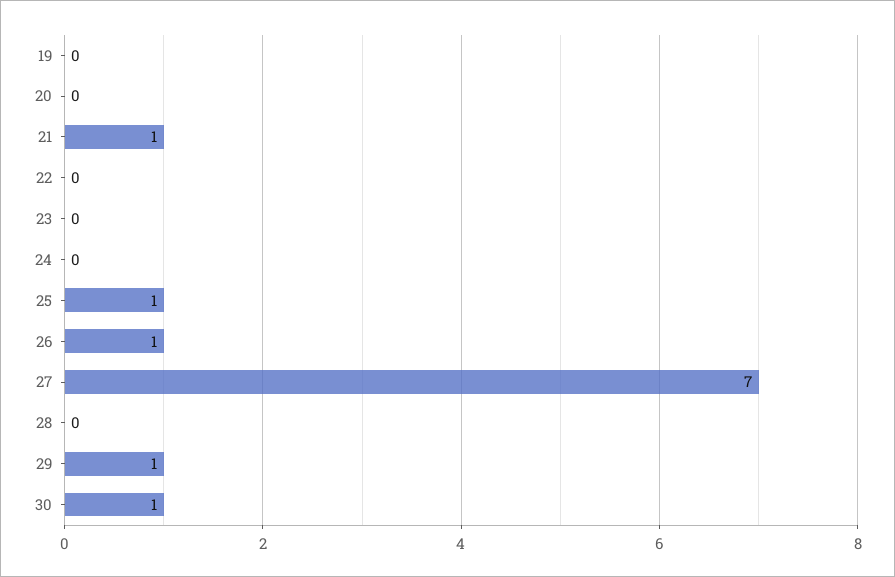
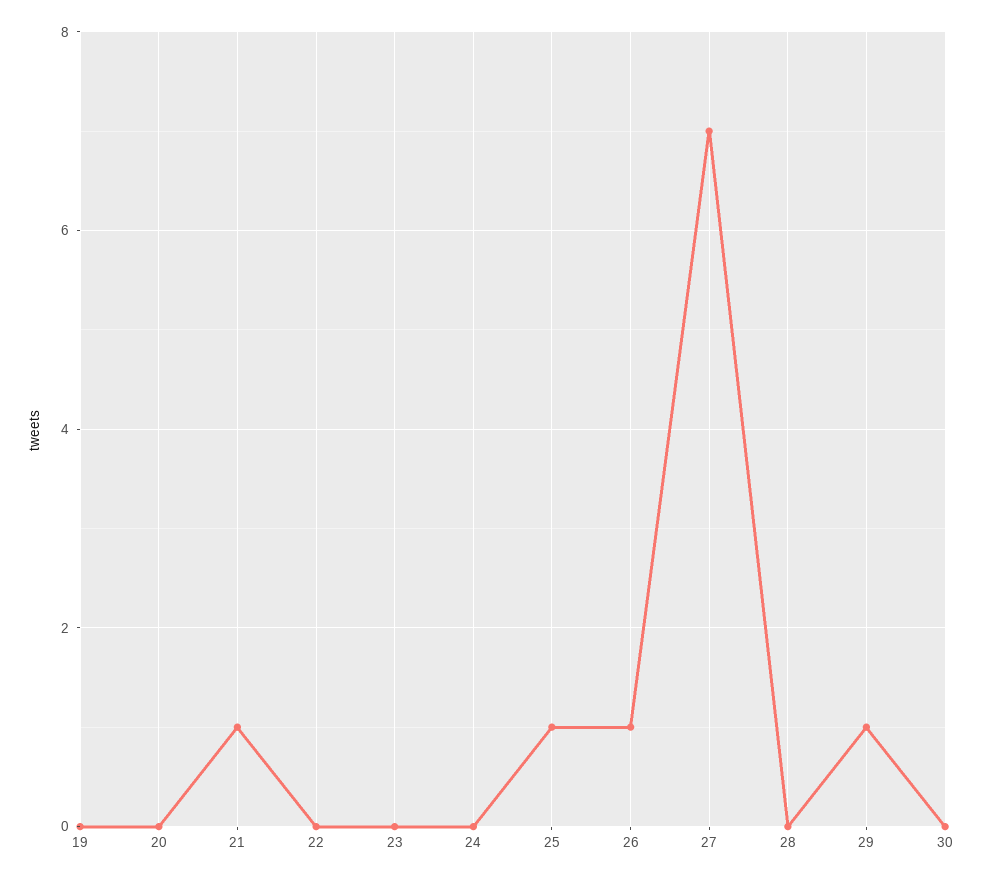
  {
    "19": 0,
    "20": 0,
    "21": 1,
    "22": 0,
    "23": 0,
    "24": 0,
    "25": 1,
    "26": 1,
    "27": 7,
    "28": 0,
    "29": 1,
-   "30": 1
+   "30": 0
  }

